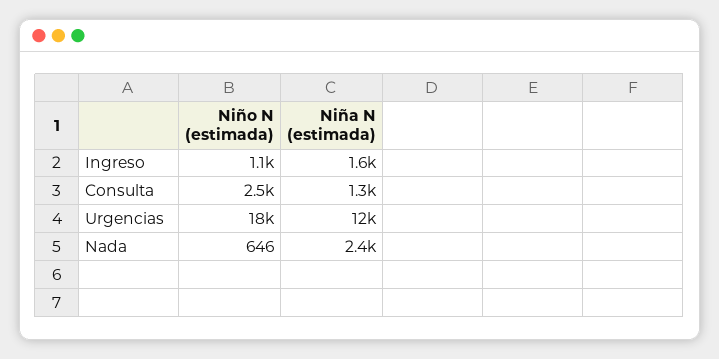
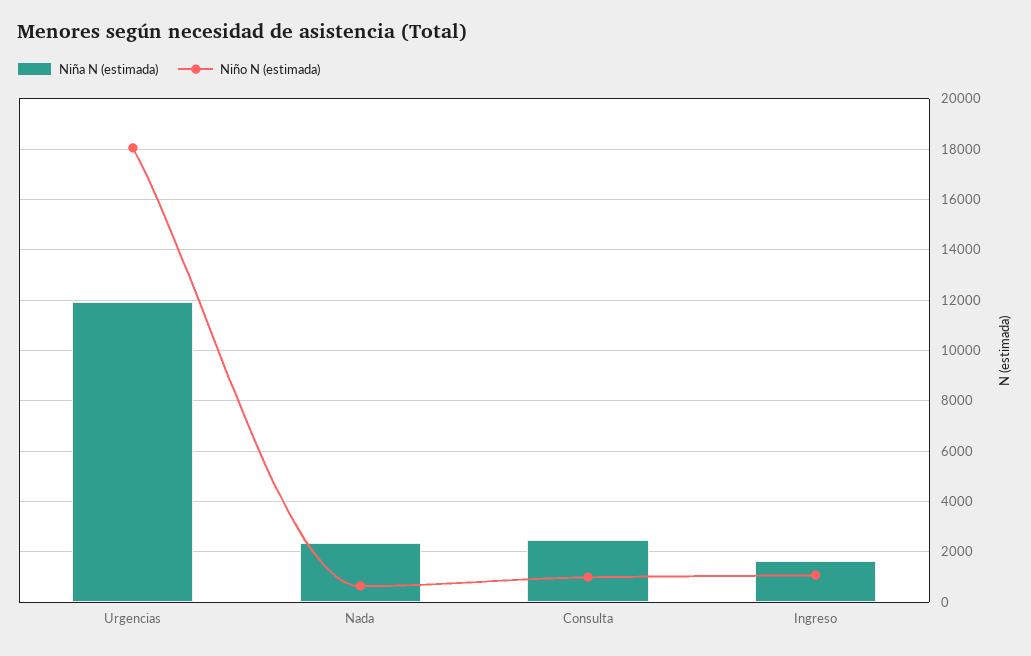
  {
    "Niño N (estimada)": {
      "Ingreso": 1100,
-     "Consulta": 2500,
+     "Consulta": 1000,
      "Urgencias": 18000,
      "Nada": 646
    },
    "Niña N (estimada)": {
      "Ingreso": 1600,
-     "Consulta": 1300,
+     "Consulta": 2500,
      "Urgencias": 12000,
      "Nada": 2400
    }
  }

